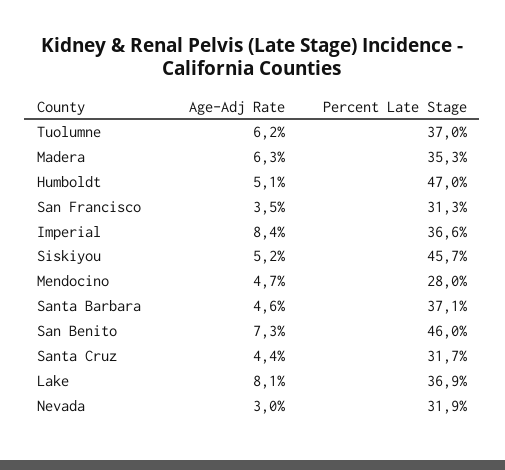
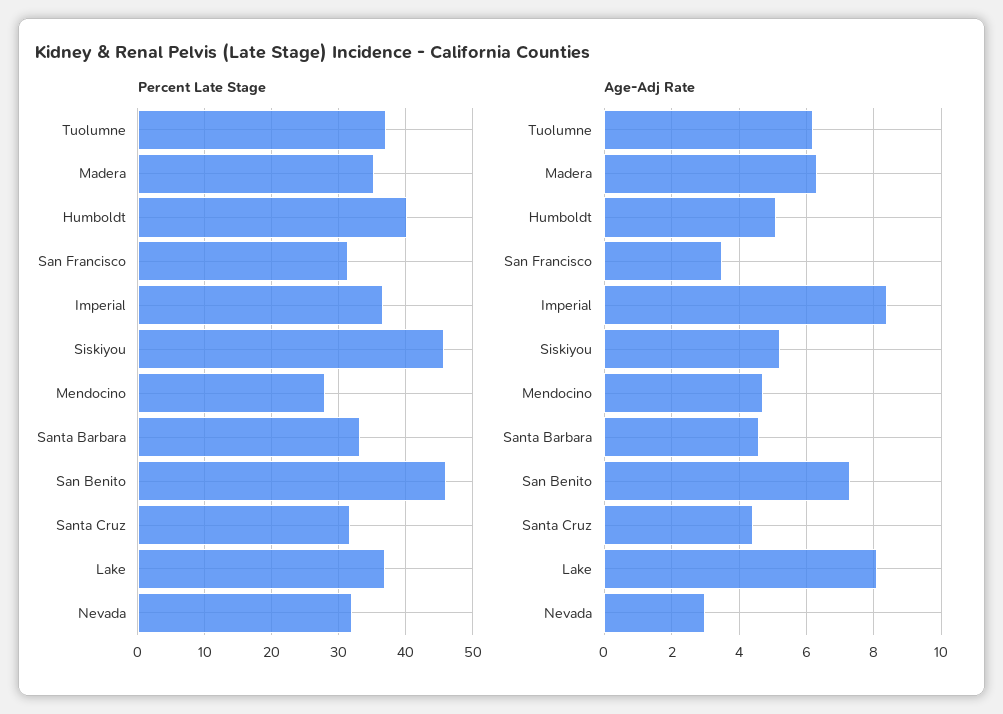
  {
    "Age-Adj Rate": {
      "Tuolumne": 6.2,
      "Madera": 6.3,
      "Humboldt": 5.1,
      "San Francisco": 3.5,
      "Imperial": 8.4,
      "Siskiyou": 5.2,
      "Mendocino": 4.7,
      "Santa Barbara": 4.6,
      "San Benito": 7.3,
      "Santa Cruz": 4.4,
      "Lake": 8.1,
      "Nevada": 3
    },
    "Percent Late Stage": {
      "Tuolumne": 37,
      "Madera": 35.3,
-     "Humboldt": 47,
+     "Humboldt": 40,
      "San Francisco": 31.3,
      "Imperial": 36.6,
      "Siskiyou": 45.7,
      "Mendocino": 28,
-     "Santa Barbara": 37.1,
+     "Santa Barbara": 33,
      "San Benito": 46,
      "Santa Cruz": 31.7,
      "Lake": 36.9,
      "Nevada": 31.9
    }
  }

